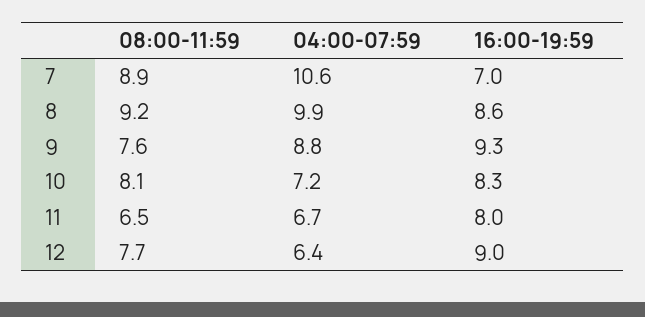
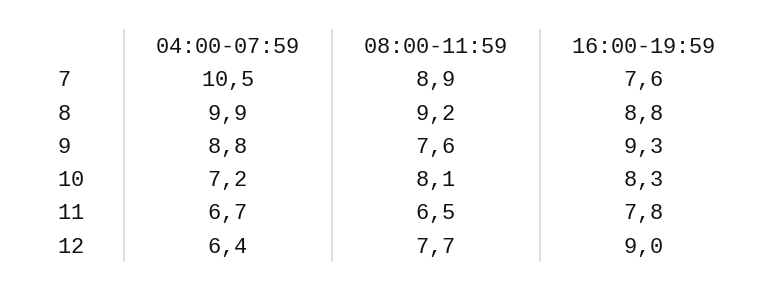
  {
    "08:00-11:59": {
      "7": 8.9,
      "8": 9.2,
      "9": 7.6,
      "10": 8.1,
      "11": 6.5,
      "12": 7.7
    },
    "04:00-07:59": {
-     "7": 10.6,
+     "7": 10.5,
      "8": 9.9,
      "9": 8.8,
      "10": 7.2,
      "11": 6.7,
      "12": 6.4
    },
    "16:00-19:59": {
-     "7": 7,
+     "7": 7.6,
-     "8": 8.6,
+     "8": 8.8,
      "9": 9.3,
      "10": 8.3,
-     "11": 8,
+     "11": 7.8,
      "12": 9
    }
  }

